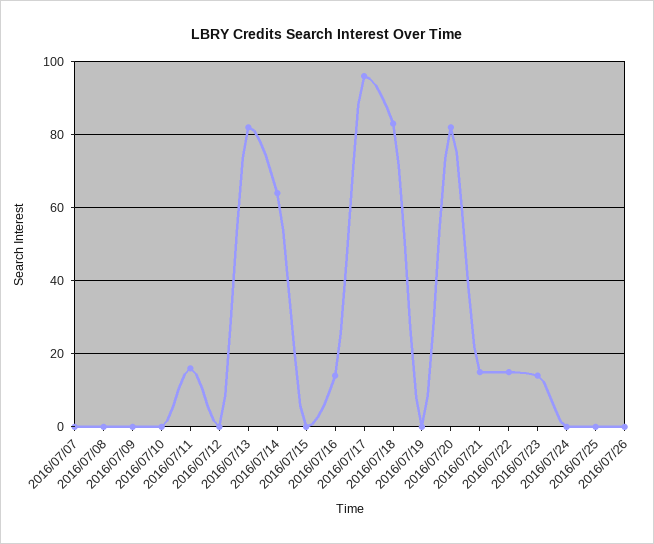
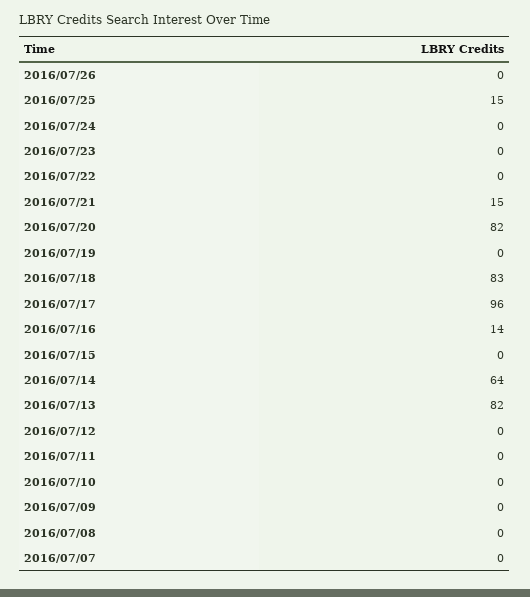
  {
    "2016/07/07": 0,
    "2016/07/08": 0,
    "2016/07/09": 0,
    "2016/07/10": 0,
-   "2016/07/11": 15,
+   "2016/07/11": 0,
    "2016/07/12": 0,
    "2016/07/13": 82,
    "2016/07/14": 64,
    "2016/07/15": 0,
    "2016/07/16": 14,
    "2016/07/17": 96,
    "2016/07/18": 83,
    "2016/07/19": 0,
    "2016/07/20": 82,
    "2016/07/21": 15,
-   "2016/07/22": 15,
+   "2016/07/22": 0,
-   "2016/07/23": 15,
+   "2016/07/23": 0,
    "2016/07/24": 0,
-   "2016/07/25": 0,
+   "2016/07/25": 15,
    "2016/07/26": 0
  }

